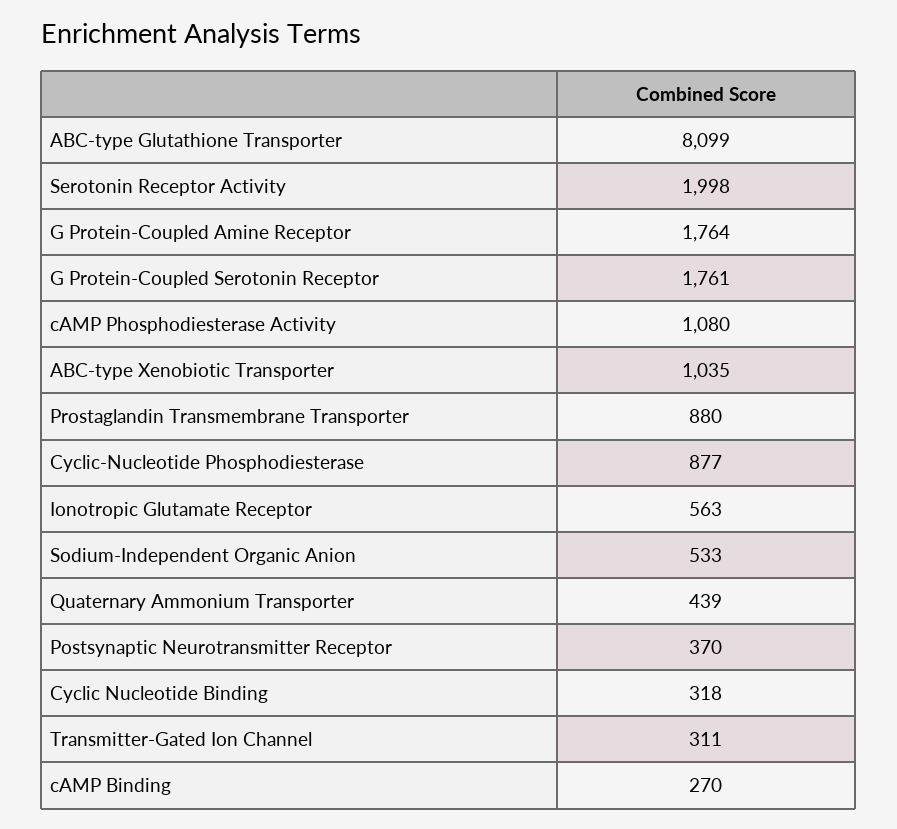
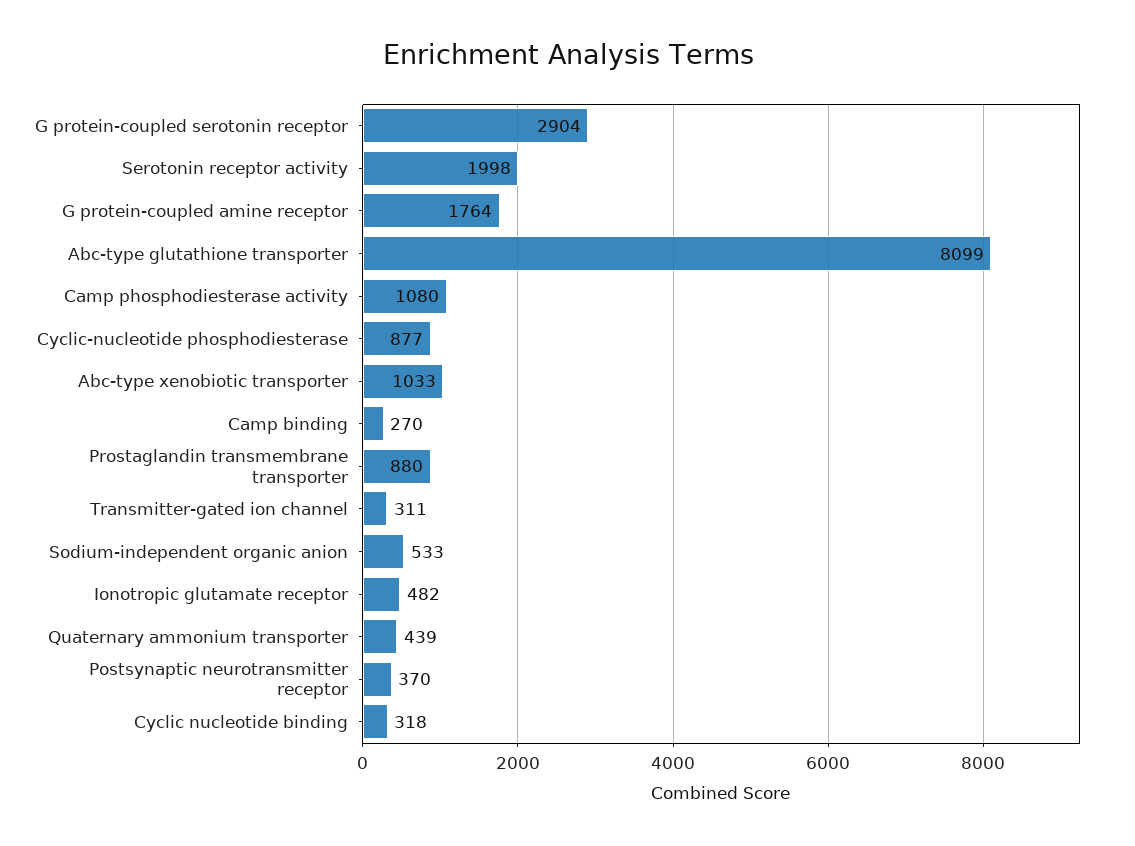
  {
    "ABC-type Glutathione Transporter": 8099,
    "Serotonin Receptor Activity": 1998,
    "G Protein-Coupled Amine Receptor": 1764,
-   "G Protein-Coupled Serotonin Receptor": 1761,
+   "G Protein-Coupled Serotonin Receptor": 2904,
    "cAMP Phosphodiesterase Activity": 1080,
-   "ABC-type Xenobiotic Transporter": 1035,
+   "ABC-type Xenobiotic Transporter": 1033,
    "Prostaglandin Transmembrane Transporter": 880,
    "Cyclic-Nucleotide Phosphodiesterase": 877,
-   "Ionotropic Glutamate Receptor": 563,
+   "Ionotropic Glutamate Receptor": 482,
    "Sodium-Independent Organic Anion": 533,
    "Quaternary Ammonium Transporter": 439,
    "Postsynaptic Neurotransmitter Receptor": 370,
    "Cyclic Nucleotide Binding": 318,
    "Transmitter-Gated Ion Channel": 311,
    "cAMP Binding": 270
  }

